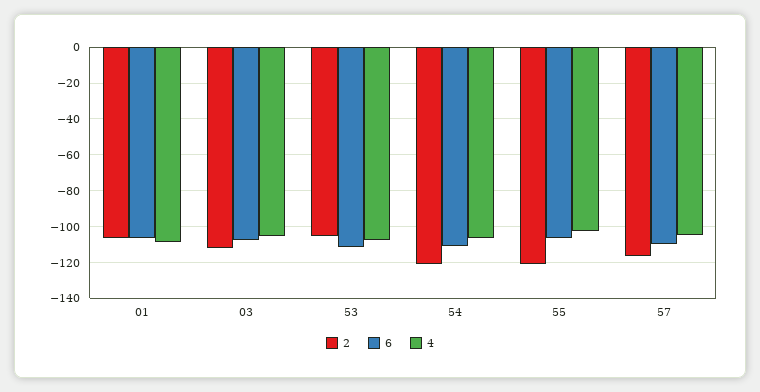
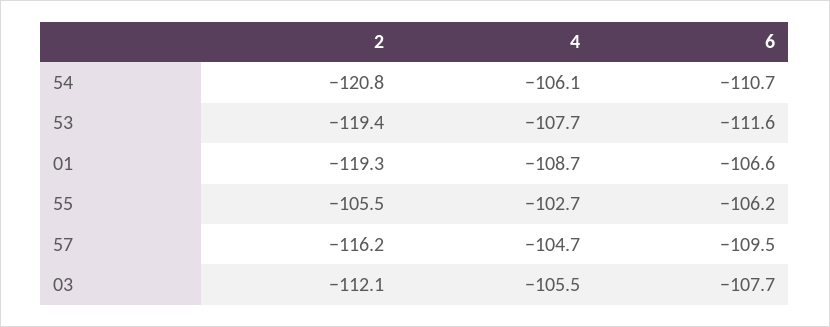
  {
    "2": {
-     "01": -105,
+     "01": -119.3,
      "03": -112.1,
-     "53": -105,
+     "53": -119.4,
      "54": -120.8,
-     "55": -120,
+     "55": -105.5,
      "57": -116.2
    },
    "6": {
      "01": -106.6,
      "03": -107.7,
      "53": -111.6,
      "54": -110.7,
      "55": -106.2,
      "57": -109.5
    },
    "4": {
      "01": -108.7,
      "03": -105.5,
      "53": -107.7,
      "54": -106.1,
      "55": -102.7,
      "57": -104.7
    }
  }

